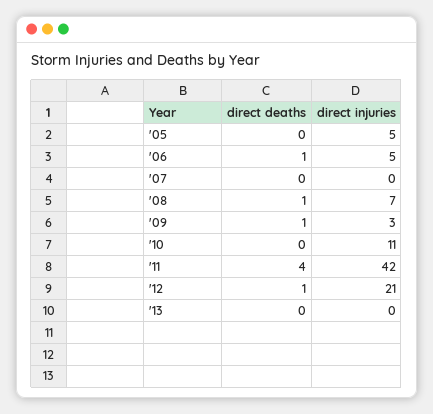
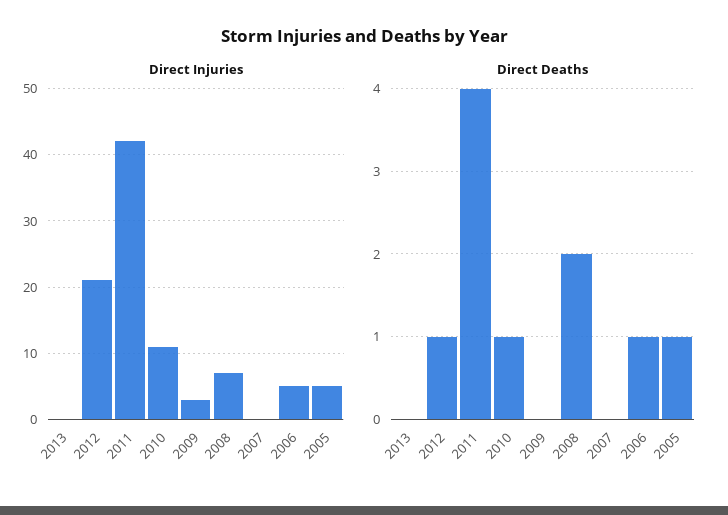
  {
    "direct deaths": {
-     "'05": 0,
+     "'05": 1,
      "'06": 1,
      "'07": 0,
-     "'08": 1,
+     "'08": 2,
-     "'09": 1,
+     "'09": 0,
-     "'10": 0,
+     "'10": 1,
      "'11": 4,
      "'12": 1,
      "'13": 0
    },
    "direct injuries": {
      "'05": 5,
      "'06": 5,
      "'07": 0,
      "'08": 7,
      "'09": 3,
      "'10": 11,
      "'11": 42,
      "'12": 21,
      "'13": 0
    }
  }

